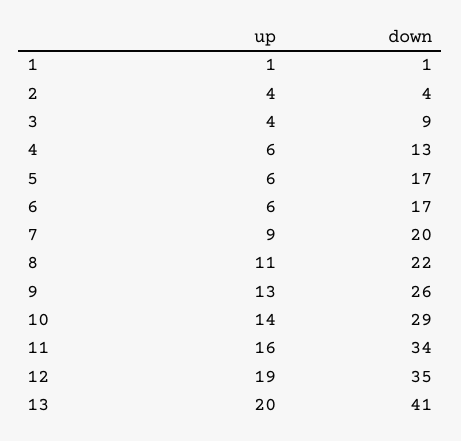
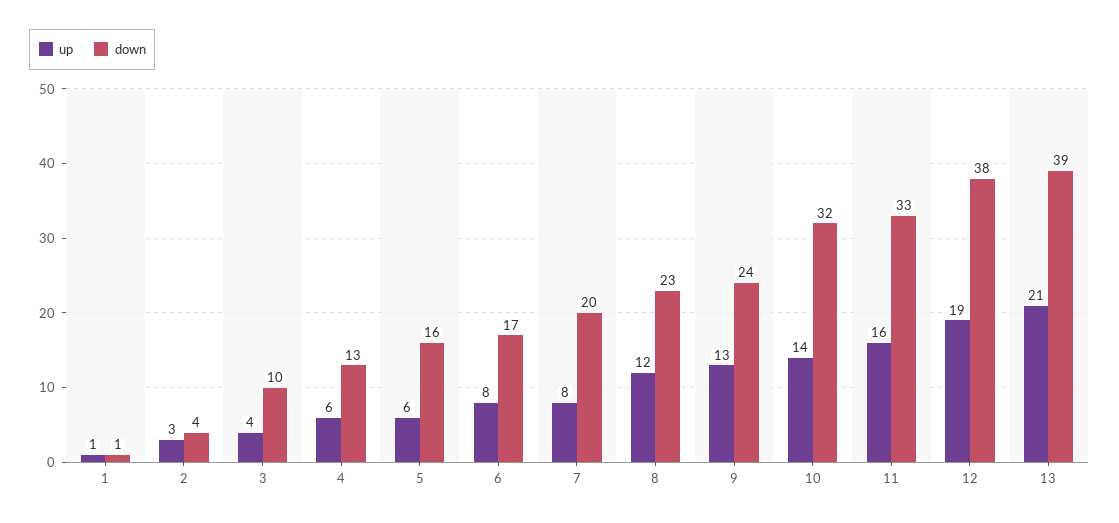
  {
    "up": {
      "1": 1,
-     "2": 4,
+     "2": 3,
      "3": 4,
      "4": 6,
      "5": 6,
-     "6": 6,
+     "6": 8,
-     "7": 9,
+     "7": 8,
-     "8": 11,
+     "8": 12,
      "9": 13,
      "10": 14,
      "11": 16,
      "12": 19,
-     "13": 20
+     "13": 21
    },
    "down": {
      "1": 1,
      "2": 4,
-     "3": 9,
+     "3": 10,
      "4": 13,
-     "5": 17,
+     "5": 16,
      "6": 17,
      "7": 20,
-     "8": 22,
+     "8": 23,
-     "9": 26,
+     "9": 24,
-     "10": 29,
+     "10": 32,
-     "11": 34,
+     "11": 33,
-     "12": 35,
+     "12": 38,
-     "13": 41
+     "13": 39
    }
  }

